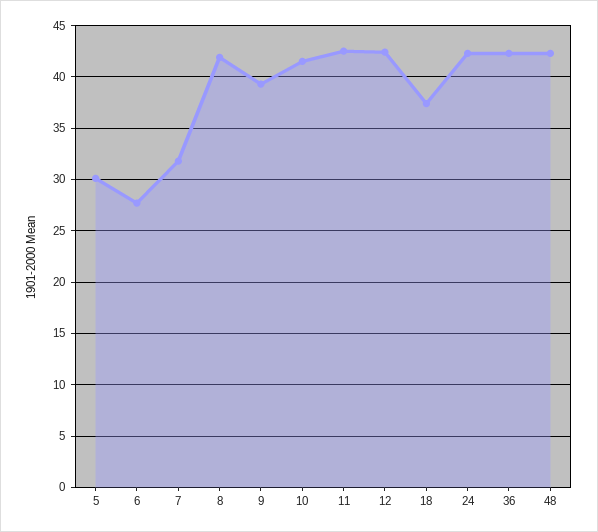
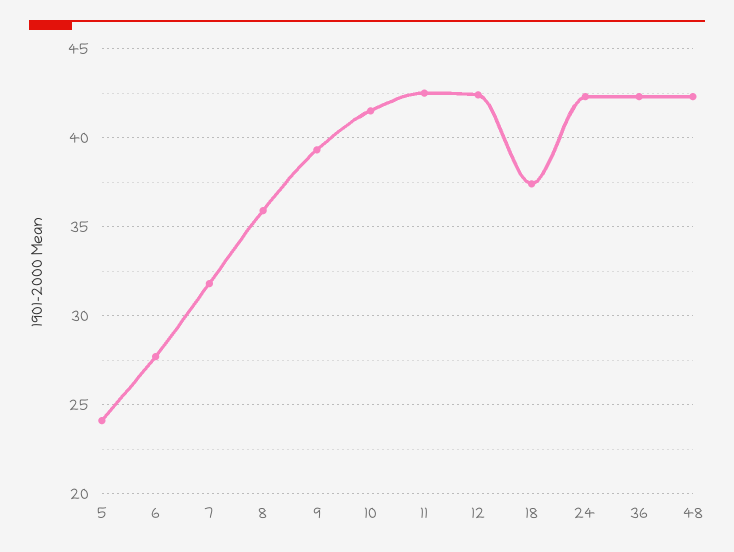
  {
-   "5": 30,
+   "5": 24,
    "6": 27.5,
    "7": 32,
-   "8": 42,
+   "8": 36,
    "9": 39.5,
    "10": 41.5,
    "11": 42.5,
    "12": 42.5,
    "18": 37.5,
    "24": 42.5,
    "36": 42.5,
    "48": 42.5
  }

